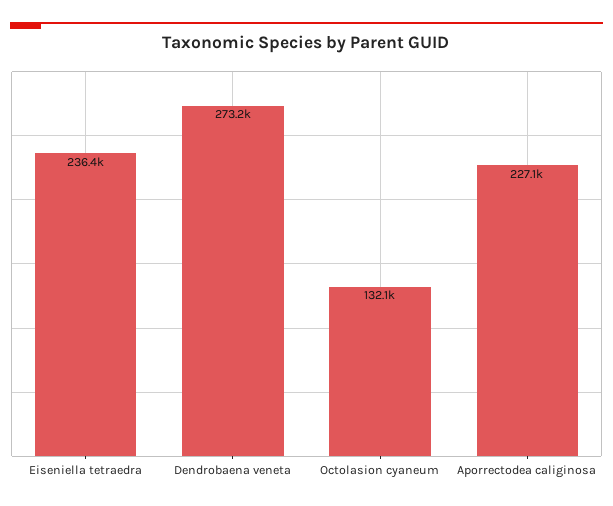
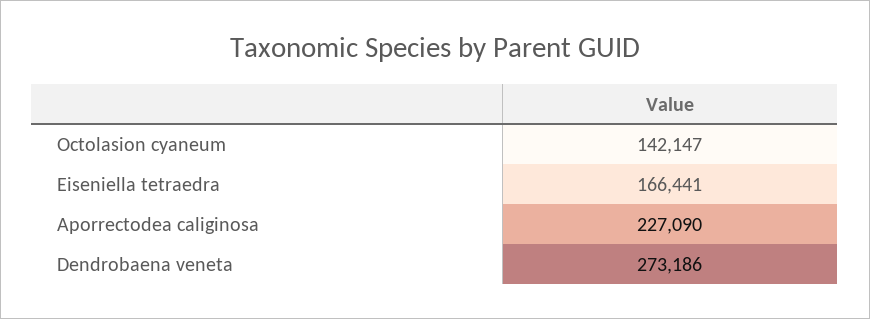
  {
-   "Eiseniella tetraedra": 236400,
+   "Eiseniella tetraedra": 166441,
    "Dendrobaena veneta": 273186,
-   "Octolasion cyaneum": 132100,
+   "Octolasion cyaneum": 142147,
    "Aporrectodea caliginosa": 227090
  }

